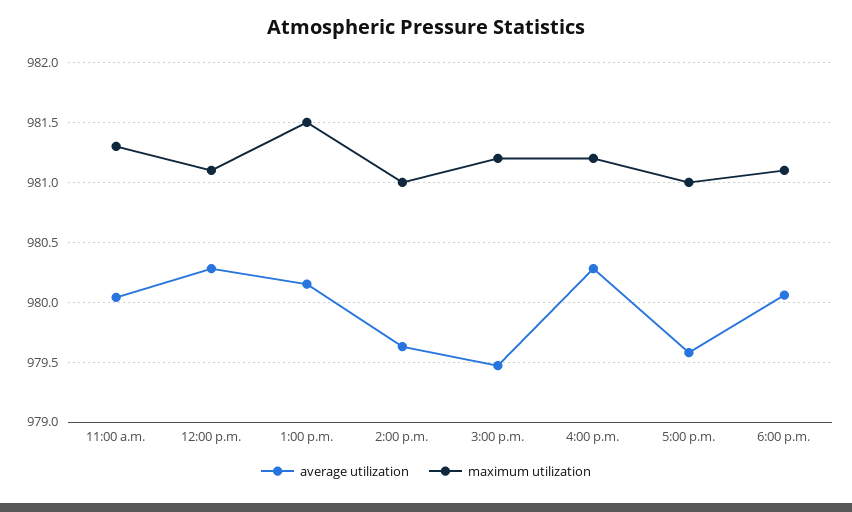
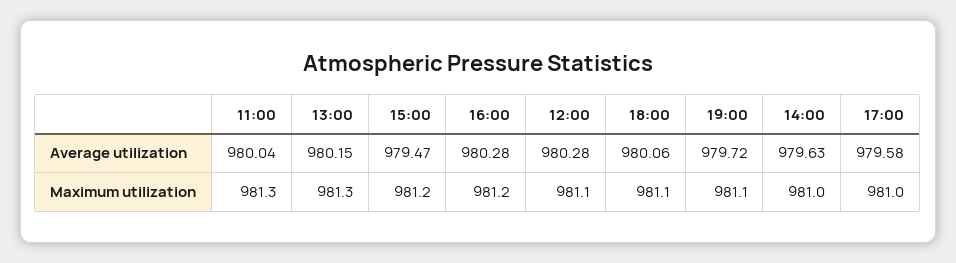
  {
    "average utilization": {
      "11:00 a.m.": 980.04,
      "12:00 p.m.": 980.28,
      "1:00 p.m.": 980.15,
      "2:00 p.m.": 979.63,
      "3:00 p.m.": 979.47,
      "4:00 p.m.": 980.28,
      "5:00 p.m.": 979.58,
-     "6:00 p.m.": 980.06
+     "6:00 p.m.": 980.06,
+     "19:00": 979.72
    },
    "maximum utilization": {
      "11:00 a.m.": 981.3,
      "12:00 p.m.": 981.1,
-     "1:00 p.m.": 981.5,
+     "1:00 p.m.": 981.3,
      "2:00 p.m.": 981,
      "3:00 p.m.": 981.2,
      "4:00 p.m.": 981.2,
      "5:00 p.m.": 981,
-     "6:00 p.m.": 981.1
+     "6:00 p.m.": 981.1,
+     "19:00": 981.1
    }
  }

